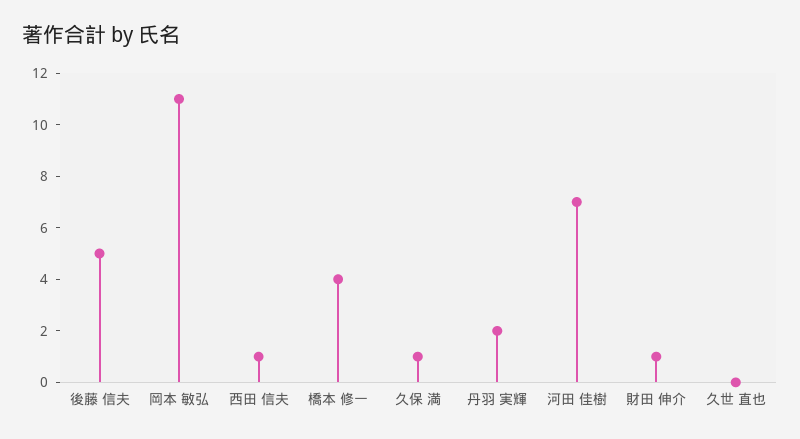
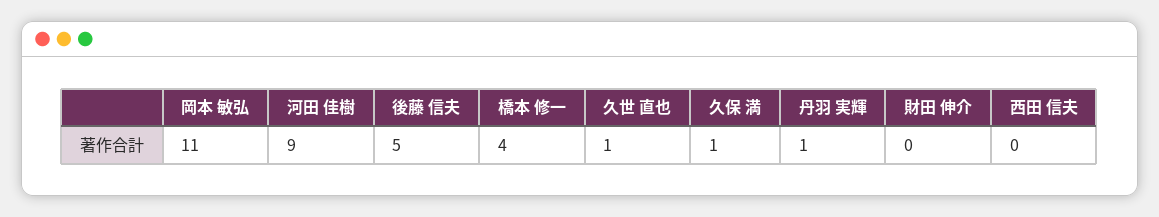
  {
    "後藤 信夫": 5,
    "岡本 敏弘": 11,
-   "西田 信夫": 1,
+   "西田 信夫": 0,
    "橋本 修一": 4,
    "久保 満": 1,
-   "丹羽 実輝": 2,
+   "丹羽 実輝": 1,
-   "河田 佳樹": 7,
+   "河田 佳樹": 9,
-   "財田 伸介": 1,
+   "財田 伸介": 0,
-   "久世 直也": 0
+   "久世 直也": 1
  }

